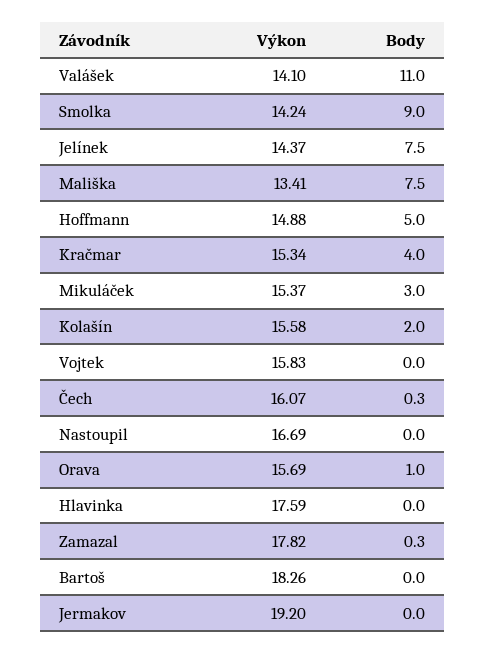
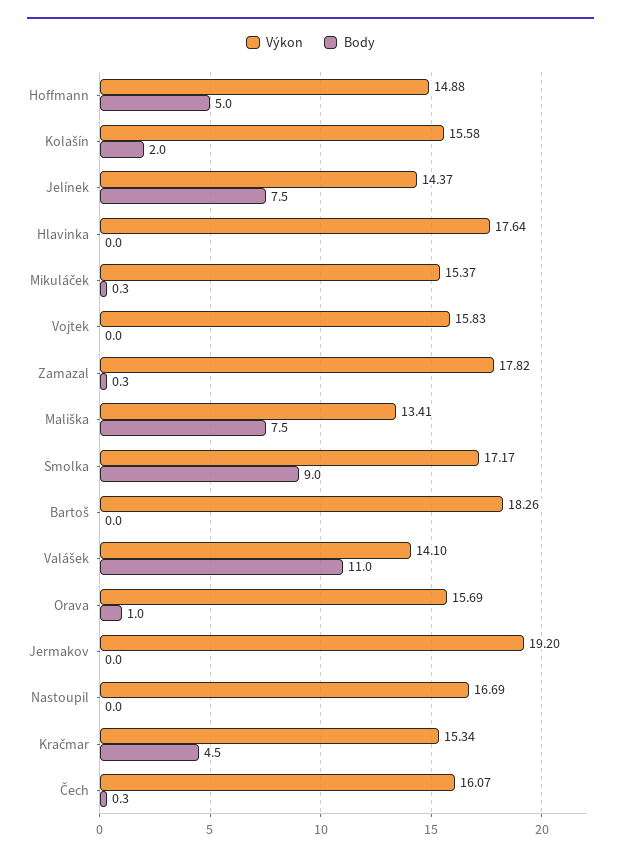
  {
    "Výkon": {
      "Valášek": 14.1,
-     "Smolka": 14.24,
+     "Smolka": 17.17,
      "Jelínek": 14.37,
      "Mališka": 13.41,
      "Hoffmann": 14.88,
      "Kračmar": 15.34,
      "Mikuláček": 15.37,
      "Kolašín": 15.58,
      "Vojtek": 15.83,
      "Čech": 16.07,
      "Nastoupil": 16.69,
      "Orava": 15.69,
-     "Hlavinka": 17.59,
+     "Hlavinka": 17.64,
      "Zamazal": 17.82,
      "Bartoš": 18.26,
      "Jermakov": 19.2
    },
    "Body": {
      "Valášek": 11,
      "Smolka": 9,
      "Jelínek": 7.5,
      "Mališka": 7.5,
      "Hoffmann": 5,
-     "Kračmar": 4,
+     "Kračmar": 4.5,
-     "Mikuláček": 3,
+     "Mikuláček": 0.3,
      "Kolašín": 2,
      "Vojtek": 0,
      "Čech": 0.3,
      "Nastoupil": 0,
      "Orava": 1,
      "Hlavinka": 0,
      "Zamazal": 0.3,
      "Bartoš": 0,
      "Jermakov": 0
    }
  }

